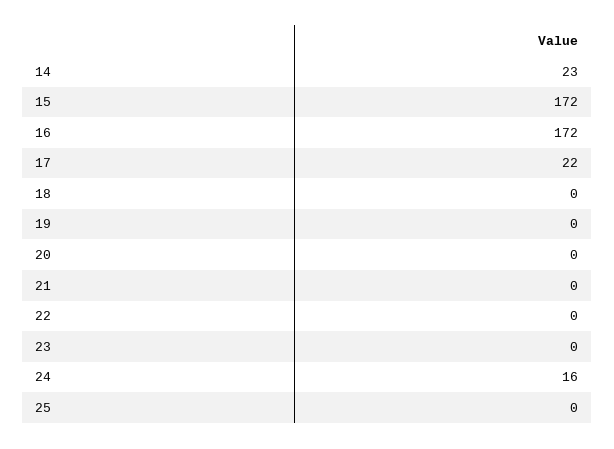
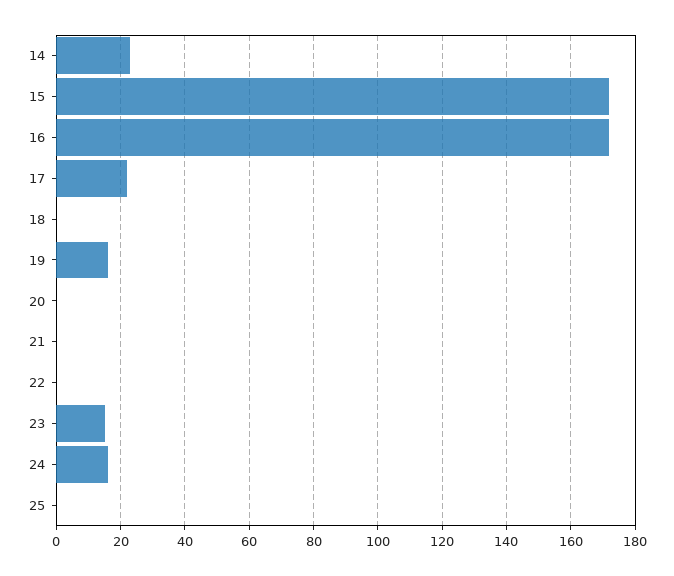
  {
    "14": 23,
    "15": 172,
    "16": 172,
    "17": 22,
    "18": 0,
-   "19": 0,
+   "19": 15,
    "20": 0,
    "21": 0,
    "22": 0,
-   "23": 0,
+   "23": 15,
    "24": 16,
    "25": 0
  }

